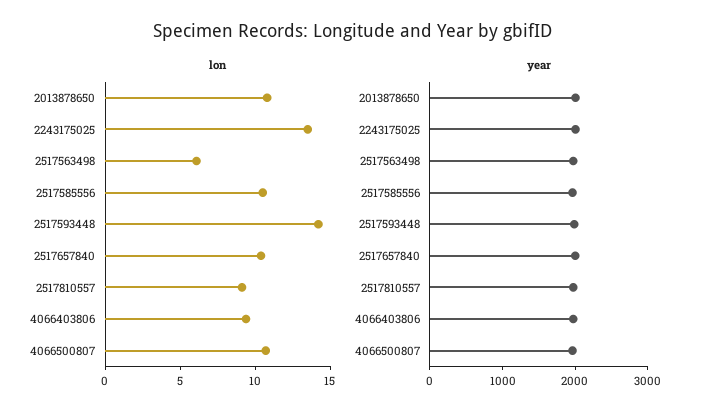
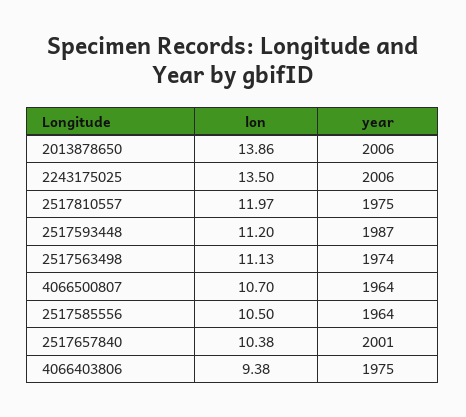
  {
    "lon": {
-     "2013878650": 11,
+     "2013878650": 13.86,
      "2243175025": 13.5,
-     "2517563498": 6,
+     "2517563498": 11.13,
      "2517585556": 10.5,
-     "2517593448": 14,
+     "2517593448": 11.2,
      "2517657840": 10.38,
-     "2517810557": 9,
+     "2517810557": 11.97,
      "4066403806": 9.38,
      "4066500807": 10.7
    },
    "year": {
      "2013878650": 2006,
      "2243175025": 2006,
      "2517563498": 1974,
      "2517585556": 1964,
      "2517593448": 1987,
      "2517657840": 2001,
      "2517810557": 1975,
      "4066403806": 1975,
      "4066500807": 1964
    }
  }

